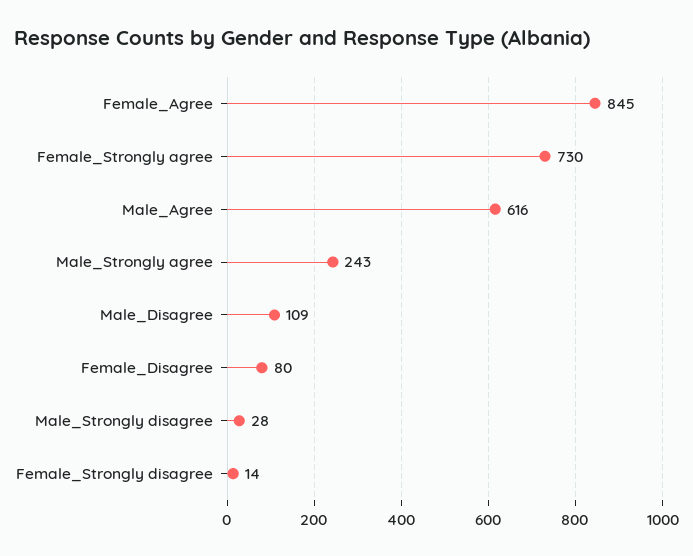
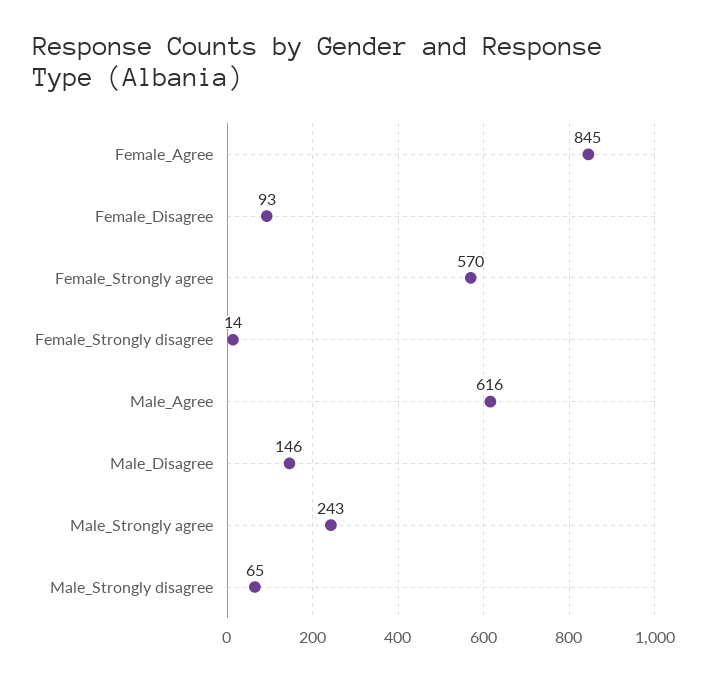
  {
    "Female_Agree": 845,
-   "Female_Strongly agree": 730,
+   "Female_Strongly agree": 570,
    "Male_Agree": 616,
    "Male_Strongly agree": 243,
-   "Male_Disagree": 109,
+   "Male_Disagree": 146,
-   "Female_Disagree": 80,
+   "Female_Disagree": 93,
-   "Male_Strongly disagree": 28,
+   "Male_Strongly disagree": 65,
    "Female_Strongly disagree": 14
  }

